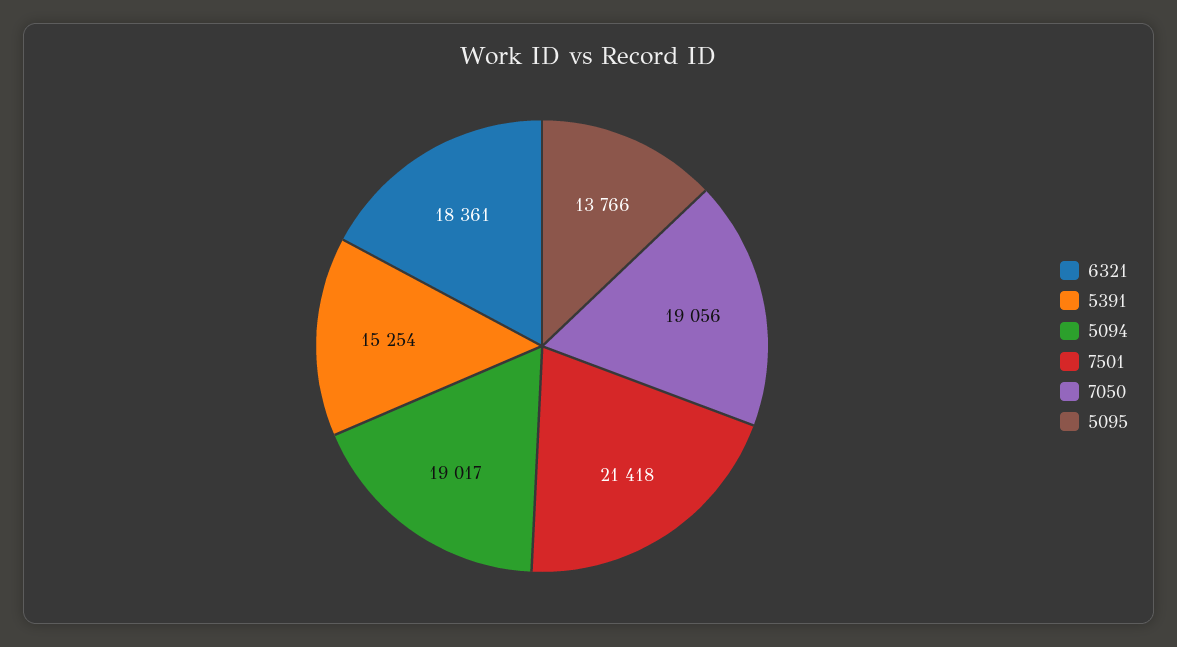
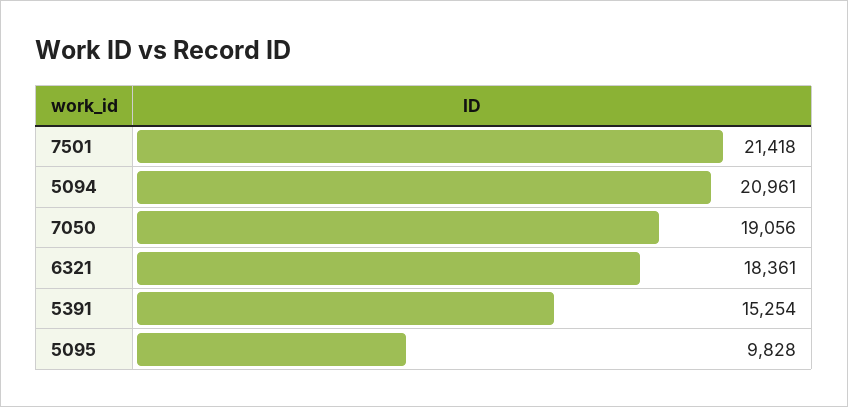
  {
    "6321": 18361,
    "5391": 15254,
-   "5094": 19017,
+   "5094": 20961,
    "7501": 21418,
    "7050": 19056,
-   "5095": 13766
+   "5095": 9828
  }

